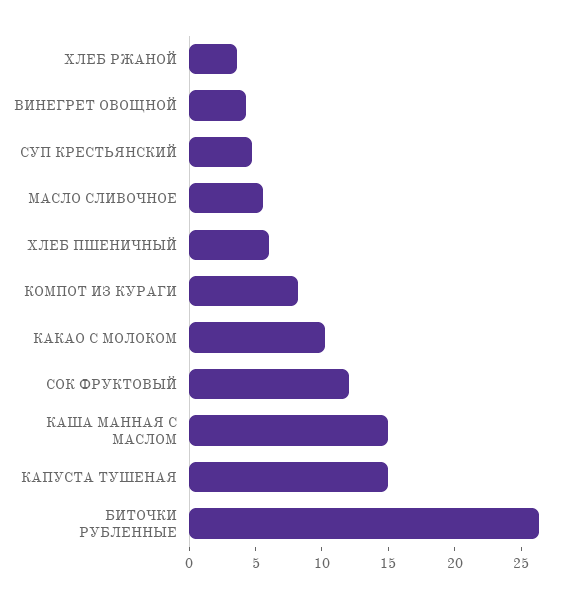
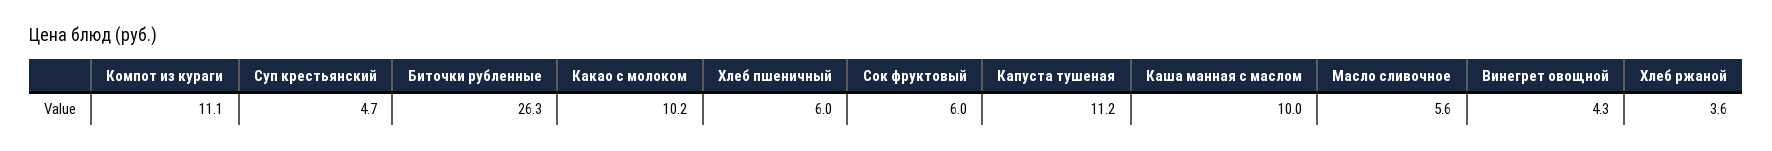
  {
    "ХЛЕБ РЖАНОЙ": 3.6,
    "ВИНЕГРЕТ ОВОЩНОЙ": 4.3,
    "СУП КРЕСТЬЯНСКИЙ": 4.7,
    "МАСЛО СЛИВОЧНОЕ": 5.6,
    "ХЛЕБ ПШЕНИЧНЫЙ": 6,
-   "КОМПОТ ИЗ КУРАГИ": 8,
+   "КОМПОТ ИЗ КУРАГИ": 11.1,
    "КАКАО С МОЛОКОМ": 10.2,
-   "СОК ФРУКТОВЫЙ": 12,
+   "СОК ФРУКТОВЫЙ": 6,
-   "КАША МАННАЯ С МАСЛОМ": 15,
+   "КАША МАННАЯ С МАСЛОМ": 10,
-   "КАПУСТА ТУШЕНАЯ": 15,
+   "КАПУСТА ТУШЕНАЯ": 11.2,
    "БИТОЧКИ РУБЛЕННЫЕ": 26.3
  }

